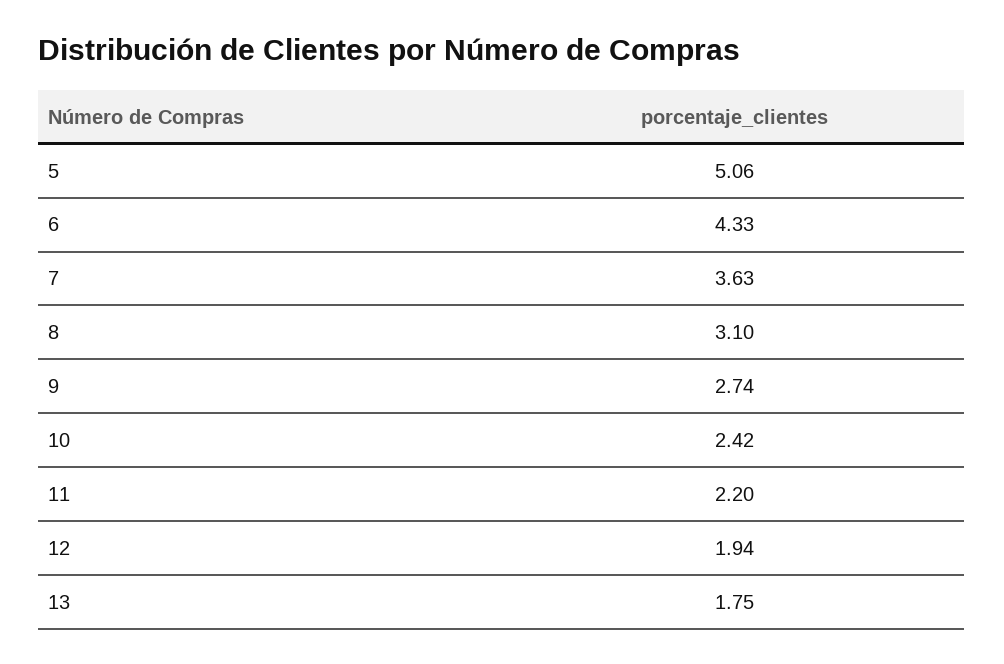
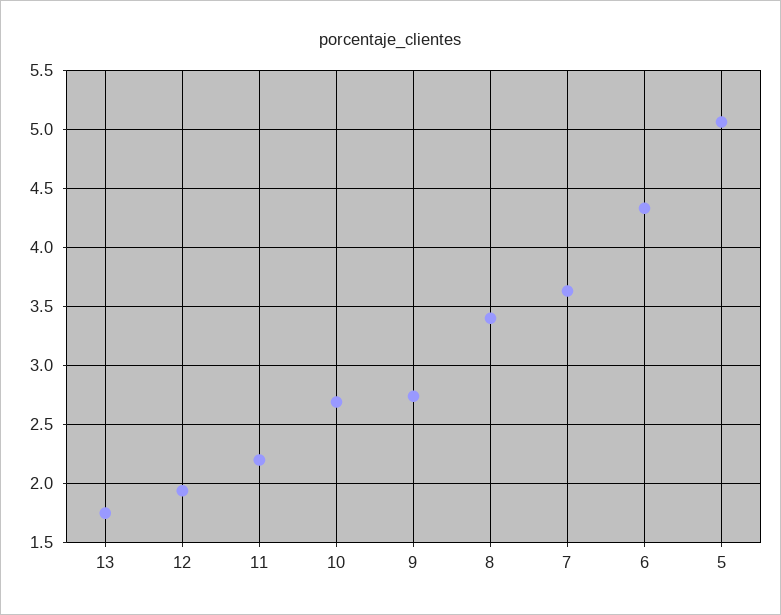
  {
    "5": 5.06,
    "6": 4.33,
    "7": 3.63,
-   "8": 3.1,
+   "8": 3.4,
    "9": 2.74,
-   "10": 2.42,
+   "10": 2.7,
    "11": 2.2,
    "12": 1.94,
    "13": 1.75
  }

